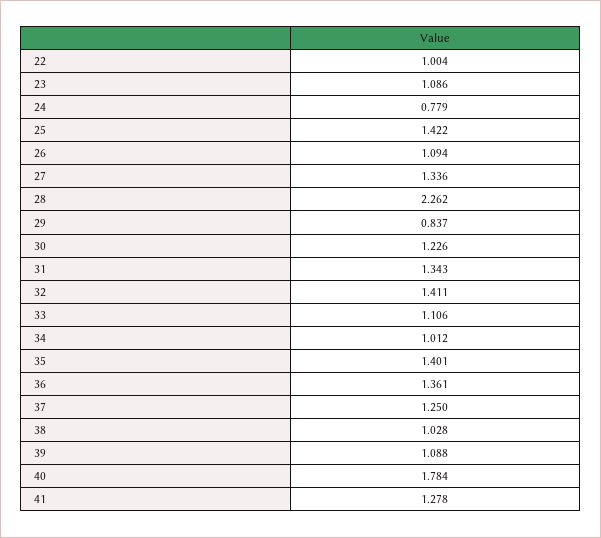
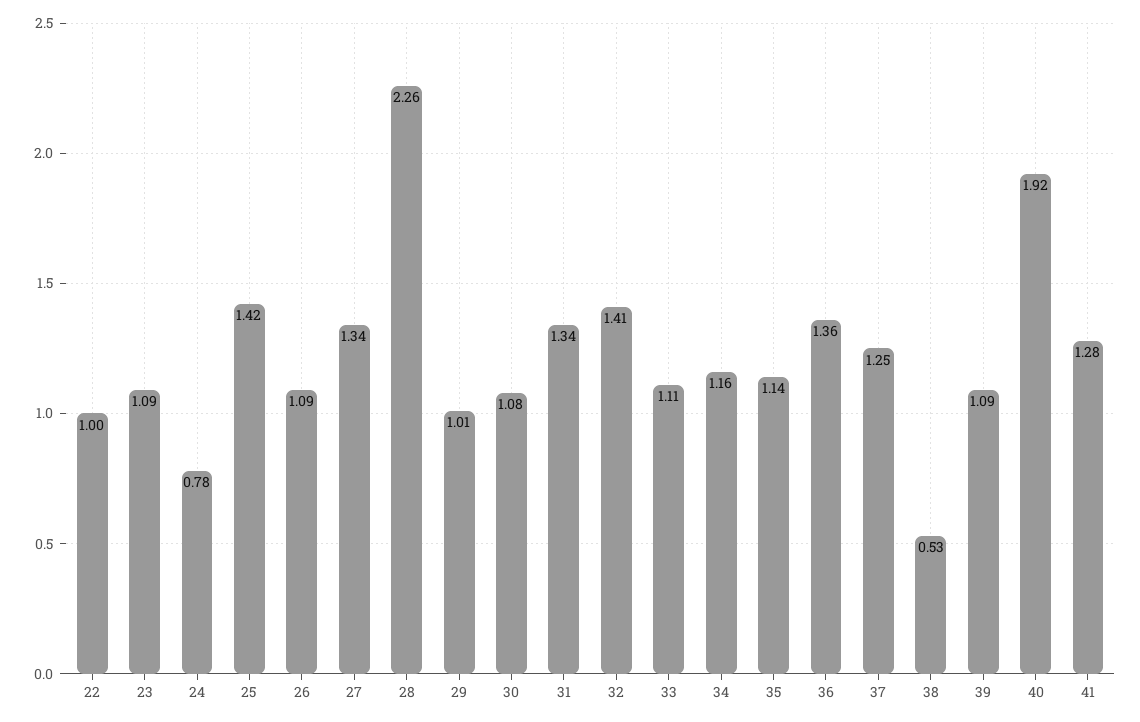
  {
    "22": 1.004,
    "23": 1.086,
    "24": 0.779,
    "25": 1.422,
    "26": 1.094,
    "27": 1.336,
    "28": 2.262,
-   "29": 0.837,
+   "29": 1.01,
-   "30": 1.226,
+   "30": 1.08,
    "31": 1.343,
    "32": 1.411,
    "33": 1.106,
-   "34": 1.012,
+   "34": 1.16,
-   "35": 1.401,
+   "35": 1.14,
    "36": 1.361,
    "37": 1.25,
-   "38": 1.028,
+   "38": 0.53,
    "39": 1.088,
-   "40": 1.784,
+   "40": 1.92,
    "41": 1.278
  }

